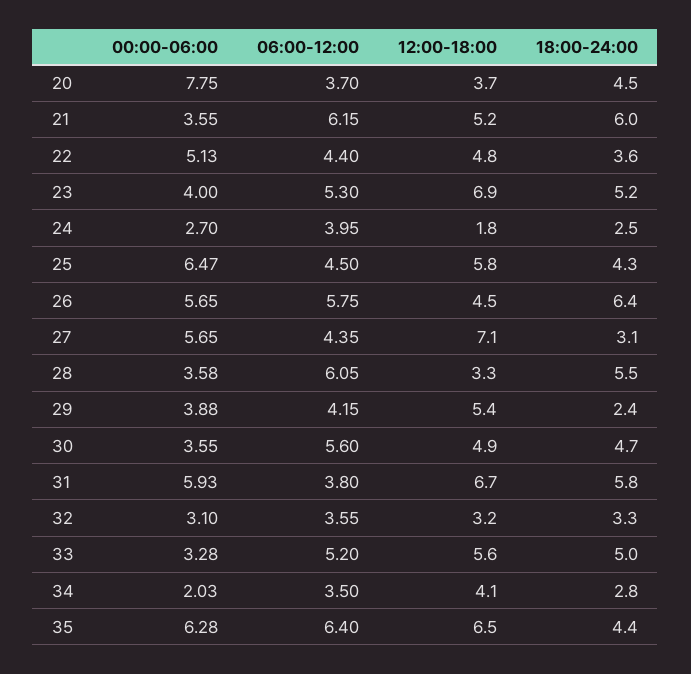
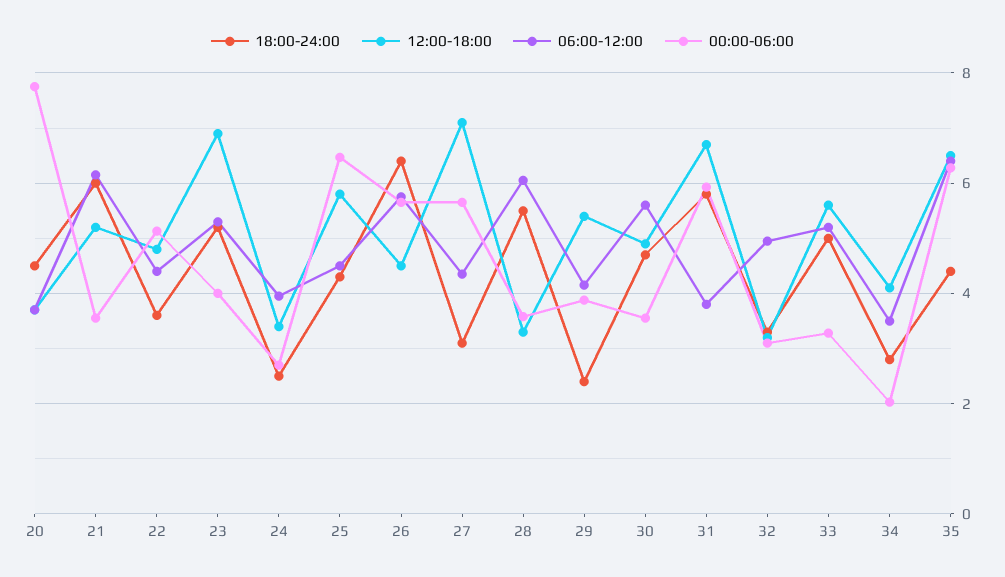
  {
    "00:00-06:00": {
      "20": 7.75,
      "21": 3.55,
      "22": 5.13,
      "23": 4,
      "24": 2.7,
      "25": 6.47,
      "26": 5.65,
      "27": 5.65,
      "28": 3.58,
      "29": 3.88,
      "30": 3.55,
      "31": 5.93,
      "32": 3.1,
      "33": 3.28,
      "34": 2.03,
      "35": 6.28
    },
    "06:00-12:00": {
      "20": 3.7,
      "21": 6.15,
      "22": 4.4,
      "23": 5.3,
      "24": 3.95,
      "25": 4.5,
      "26": 5.75,
      "27": 4.35,
      "28": 6.05,
      "29": 4.15,
      "30": 5.6,
      "31": 3.8,
-     "32": 3.55,
+     "32": 5,
      "33": 5.2,
      "34": 3.5,
      "35": 6.4
    },
    "12:00-18:00": {
      "20": 3.7,
      "21": 5.2,
      "22": 4.8,
      "23": 6.9,
-     "24": 1.8,
+     "24": 3.4,
      "25": 5.8,
      "26": 4.5,
      "27": 7.1,
      "28": 3.3,
      "29": 5.4,
      "30": 4.9,
      "31": 6.7,
      "32": 3.2,
      "33": 5.6,
      "34": 4.1,
      "35": 6.5
    },
    "18:00-24:00": {
      "20": 4.5,
      "21": 6,
      "22": 3.6,
      "23": 5.2,
      "24": 2.5,
      "25": 4.3,
      "26": 6.4,
      "27": 3.1,
      "28": 5.5,
      "29": 2.4,
      "30": 4.7,
      "31": 5.8,
      "32": 3.3,
      "33": 5,
      "34": 2.8,
      "35": 4.4
    }
  }

